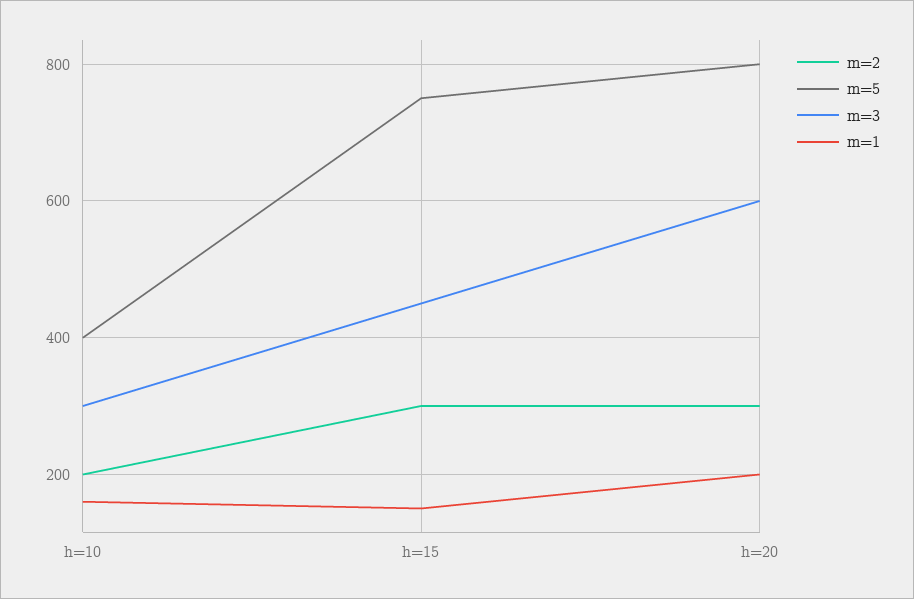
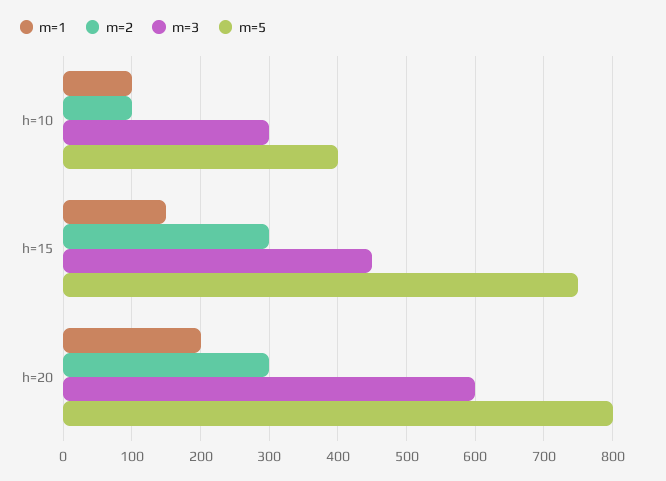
  {
    "m=2": {
-     "h=10": 200,
+     "h=10": 100,
      "h=15": 300,
      "h=20": 300
    },
    "m=5": {
      "h=10": 400,
      "h=15": 750,
      "h=20": 800
    },
    "m=3": {
      "h=10": 300,
      "h=15": 450,
      "h=20": 600
    },
    "m=1": {
-     "h=10": 160,
+     "h=10": 100,
      "h=15": 150,
      "h=20": 200
    }
  }

